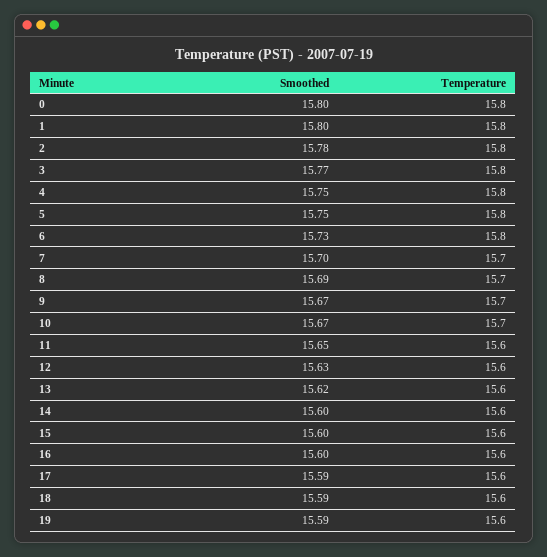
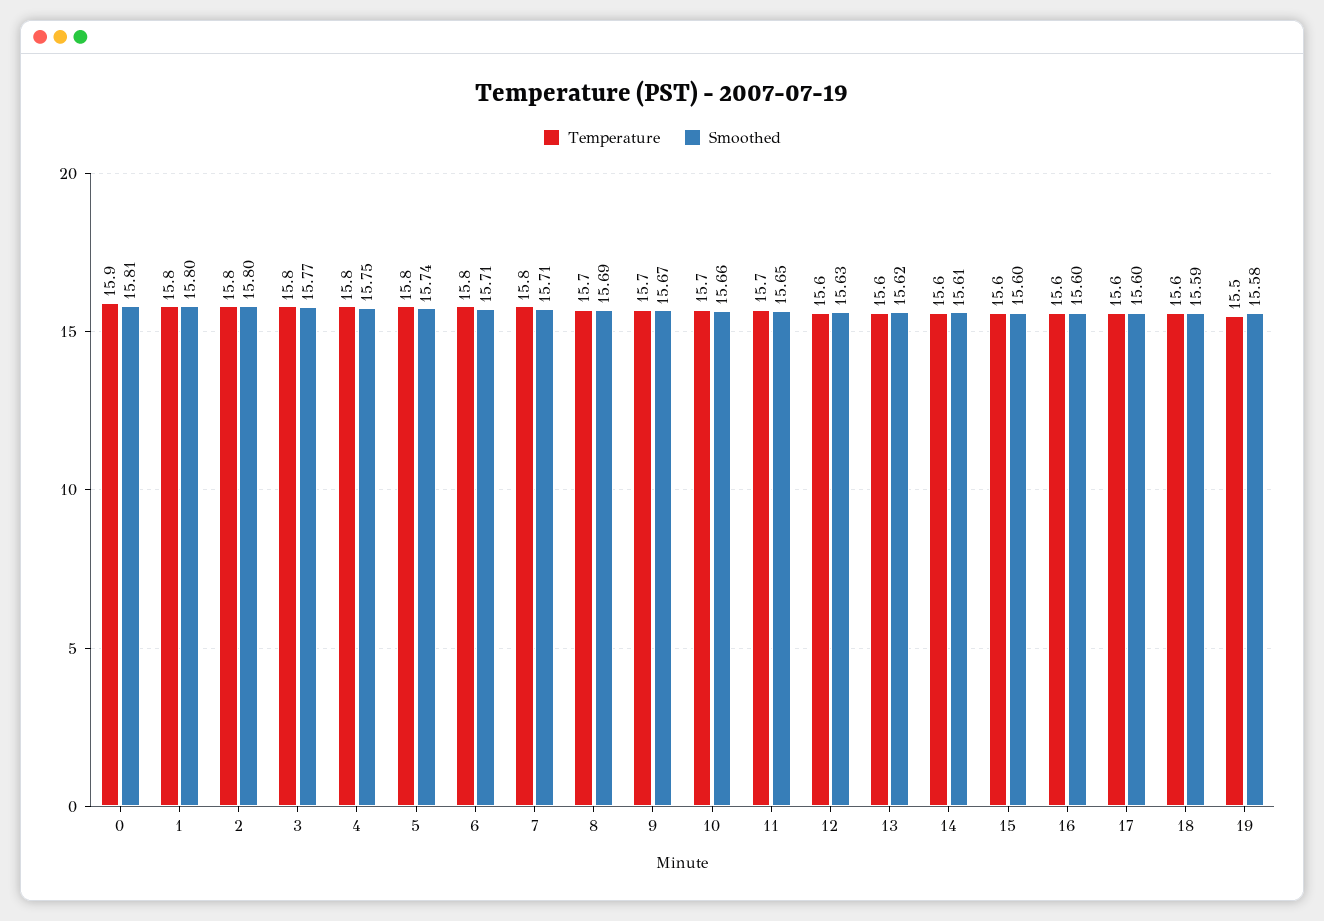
  {
    "Smoothed": {
-     "0": 15.8,
+     "0": 15.81,
      "1": 15.8,
-     "2": 15.78,
+     "2": 15.8,
      "3": 15.77,
      "4": 15.75,
-     "5": 15.75,
+     "5": 15.74,
-     "6": 15.73,
+     "6": 15.71,
-     "7": 15.7,
+     "7": 15.71,
      "8": 15.69,
      "9": 15.67,
-     "10": 15.67,
+     "10": 15.66,
      "11": 15.65,
      "12": 15.63,
      "13": 15.62,
-     "14": 15.6,
+     "14": 15.61,
      "15": 15.6,
      "16": 15.6,
-     "17": 15.59,
+     "17": 15.6,
      "18": 15.59,
-     "19": 15.59
+     "19": 15.58
    },
    "Temperature": {
-     "0": 15.8,
+     "0": 15.9,
      "1": 15.8,
      "2": 15.8,
      "3": 15.8,
      "4": 15.8,
      "5": 15.8,
      "6": 15.8,
-     "7": 15.7,
+     "7": 15.8,
      "8": 15.7,
      "9": 15.7,
      "10": 15.7,
-     "11": 15.6,
+     "11": 15.7,
      "12": 15.6,
      "13": 15.6,
      "14": 15.6,
      "15": 15.6,
      "16": 15.6,
      "17": 15.6,
      "18": 15.6,
-     "19": 15.6
+     "19": 15.5
    }
  }

